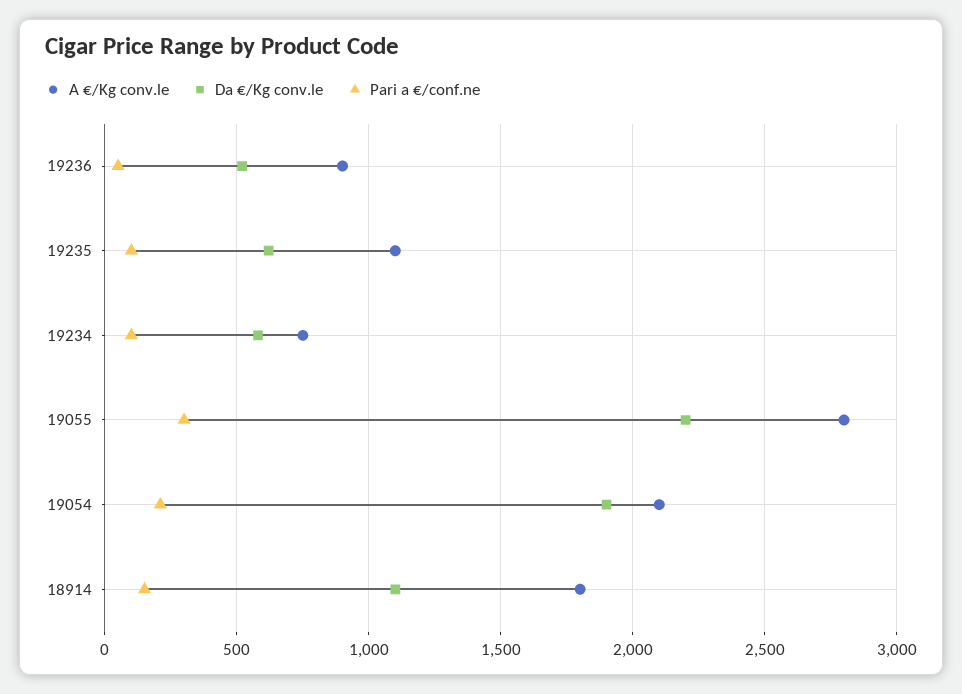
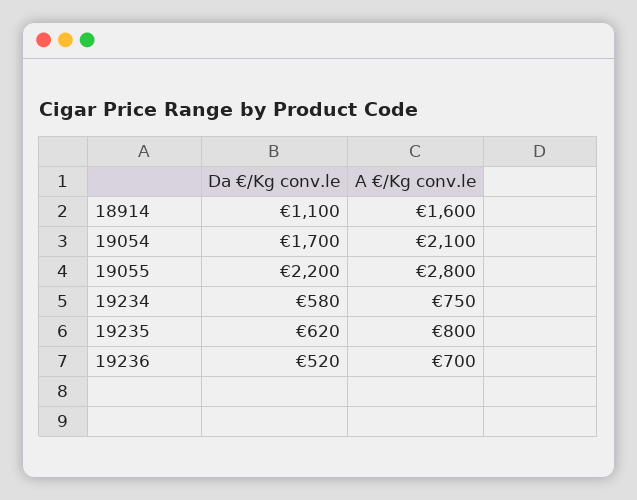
  {
    "A €/Kg conv.le": {
-     "19236": 900,
+     "19236": 700,
-     "19235": 1100,
+     "19235": 800,
      "19234": 750,
      "19055": 2800,
      "19054": 2100,
-     "18914": 1800
+     "18914": 1600
    },
    "Da €/Kg conv.le": {
      "19236": 520,
      "19235": 620,
      "19234": 580,
      "19055": 2200,
-     "19054": 1900,
+     "19054": 1700,
      "18914": 1100
-   },
+   }
-   "Pari a €/conf.ne": {
-     "19236": 50,
-     "19235": 100,
-     "19234": 100,
-     "19055": 300,
-     "19054": 200,
-     "18914": 150
-   }
  }

